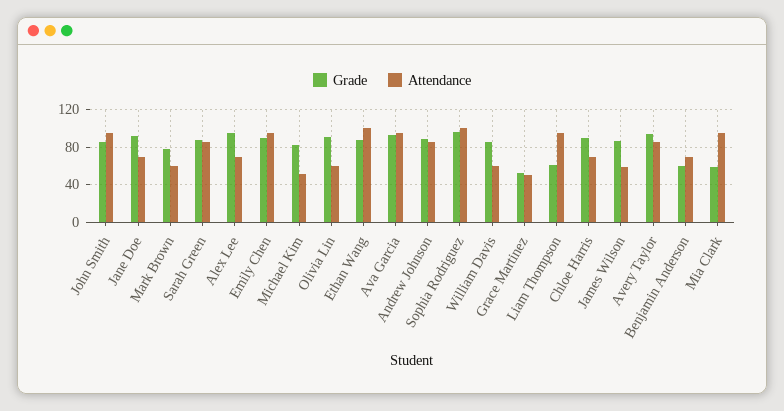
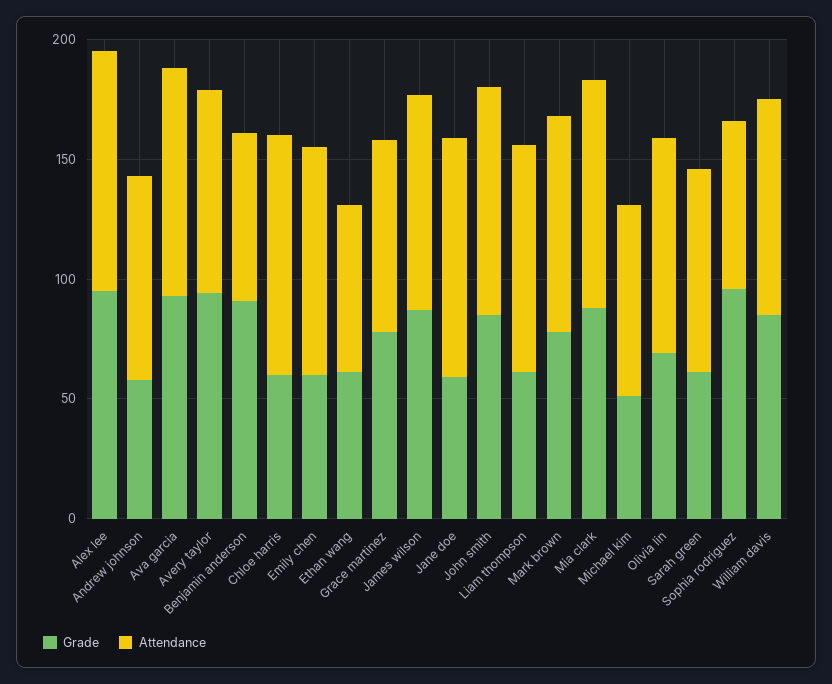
  {
    "Grade": {
      "John Smith": 90,
-     "Jane Doe": 90,
+     "Jane Doe": 60,
      "Mark Brown": 80,
-     "Sarah Green": 90,
+     "Sarah Green": 60,
      "Alex Lee": 100,
-     "Emily Chen": 90,
+     "Emily Chen": 60,
-     "Michael Kim": 80,
+     "Michael Kim": 50,
-     "Olivia Lin": 90,
+     "Olivia Lin": 70,
-     "Ethan Wang": 90,
+     "Ethan Wang": 60,
      "Ava Garcia": 90,
-     "Andrew Johnson": 90,
+     "Andrew Johnson": 60,
      "Sophia Rodriguez": 100,
      "William Davis": 90,
-     "Grace Martinez": 50,
+     "Grace Martinez": 80,
      "Liam Thompson": 60,
-     "Chloe Harris": 90,
+     "Chloe Harris": 60,
      "James Wilson": 90,
      "Avery Taylor": 90,
-     "Benjamin Anderson": 60,
+     "Benjamin Anderson": 90,
-     "Mia Clark": 60
+     "Mia Clark": 90
    },
    "Attendance": {
      "John Smith": 100,
-     "Jane Doe": 70,
+     "Jane Doe": 100,
-     "Mark Brown": 60,
+     "Mark Brown": 90,
      "Sarah Green": 90,
-     "Alex Lee": 70,
+     "Alex Lee": 100,
      "Emily Chen": 100,
-     "Michael Kim": 50,
+     "Michael Kim": 80,
-     "Olivia Lin": 60,
+     "Olivia Lin": 90,
-     "Ethan Wang": 100,
+     "Ethan Wang": 70,
      "Ava Garcia": 100,
      "Andrew Johnson": 90,
-     "Sophia Rodriguez": 100,
+     "Sophia Rodriguez": 70,
-     "William Davis": 60,
+     "William Davis": 90,
-     "Grace Martinez": 50,
+     "Grace Martinez": 80,
      "Liam Thompson": 100,
-     "Chloe Harris": 70,
+     "Chloe Harris": 100,
-     "James Wilson": 60,
+     "James Wilson": 90,
      "Avery Taylor": 90,
      "Benjamin Anderson": 70,
      "Mia Clark": 100
    }
  }

